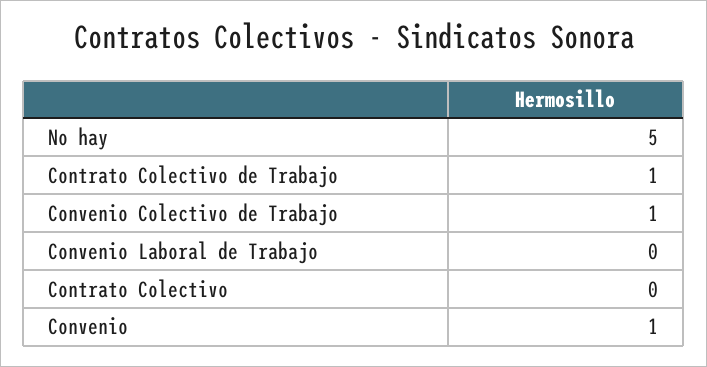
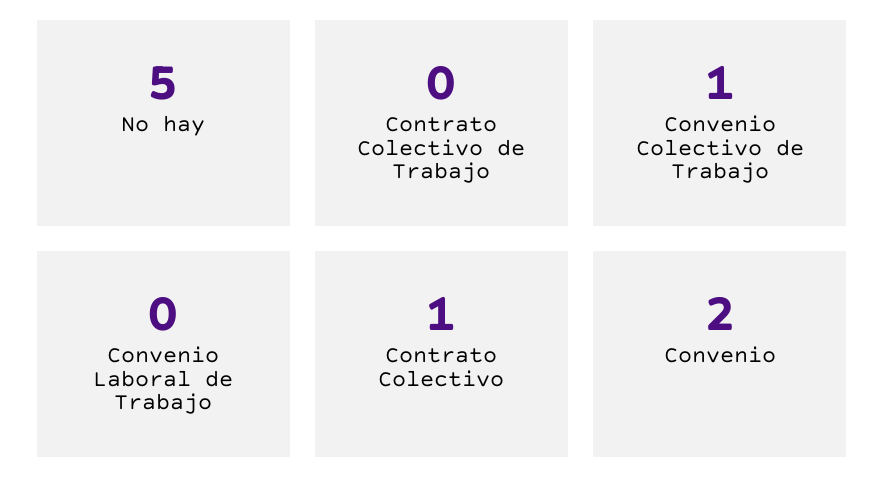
  {
    "No hay": 5,
-   "Contrato Colectivo de Trabajo": 1,
+   "Contrato Colectivo de Trabajo": 0,
    "Convenio Colectivo de Trabajo": 1,
    "Convenio Laboral de Trabajo": 0,
-   "Contrato Colectivo": 0,
+   "Contrato Colectivo": 1,
-   "Convenio": 1
+   "Convenio": 2
  }

